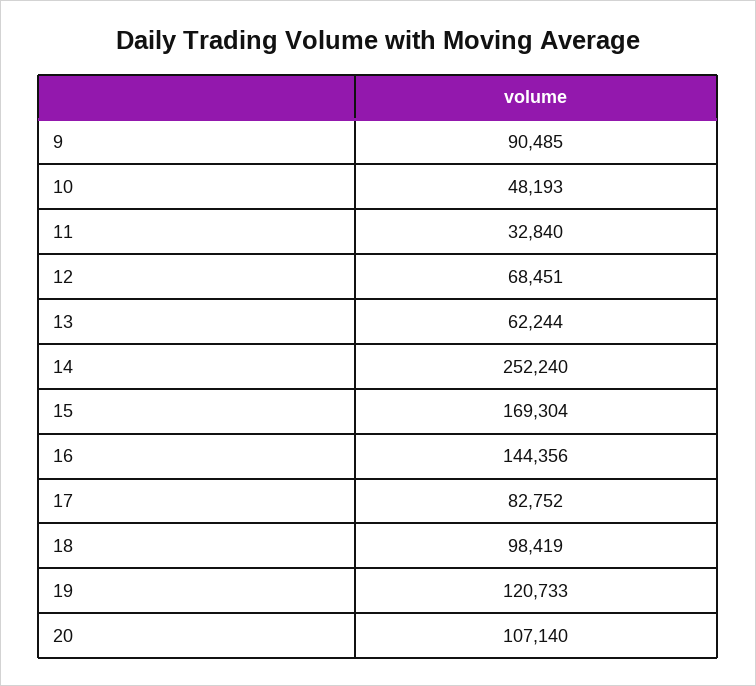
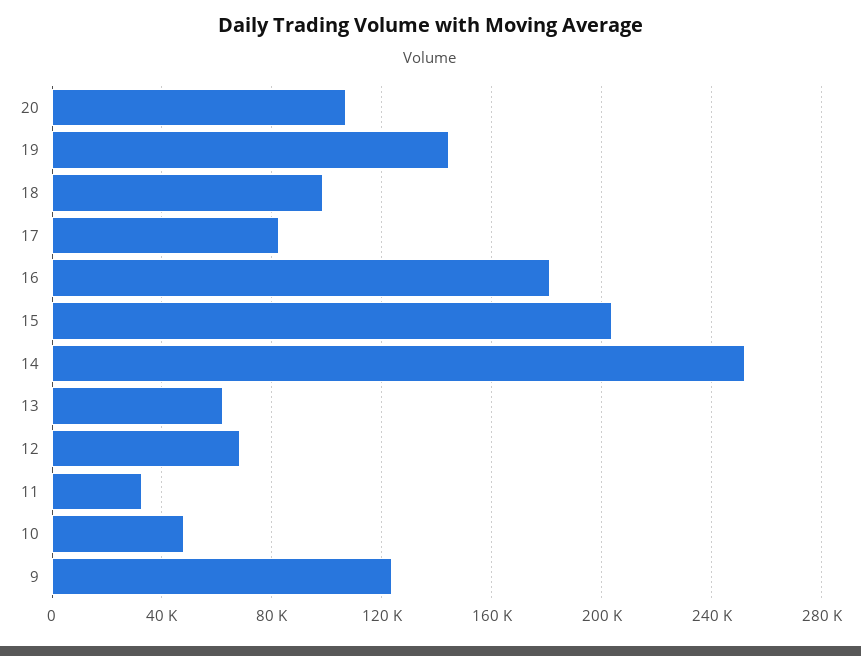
  {
-   "9": 90485,
+   "9": 125000,
    "10": 48193,
    "11": 32840,
    "12": 68451,
    "13": 62244,
    "14": 252240,
-   "15": 169304,
+   "15": 205000,
-   "16": 144356,
+   "16": 180000,
    "17": 82752,
    "18": 98419,
-   "19": 120733,
+   "19": 145000,
    "20": 107140
  }

